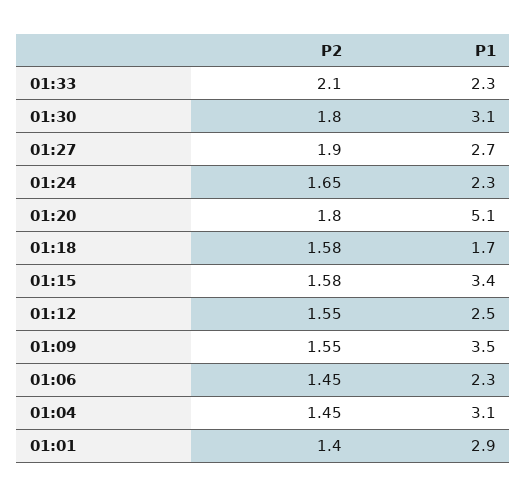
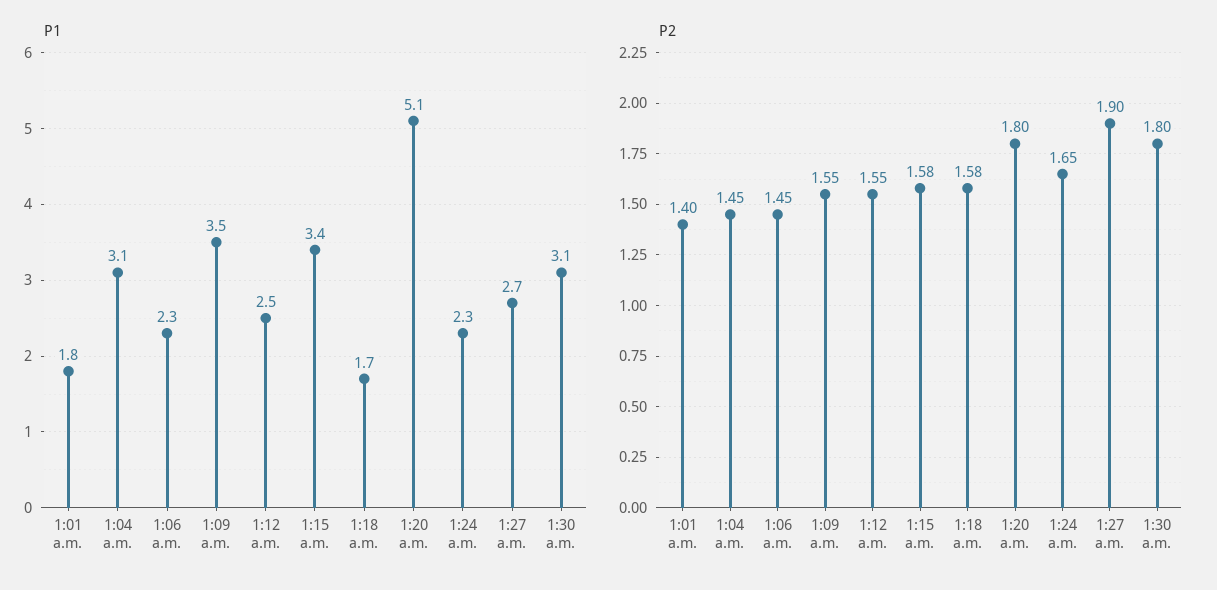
  {
    "P2": {
-     "01:33": 2.1,
      "01:30": 1.8,
      "01:27": 1.9,
      "01:24": 1.65,
      "01:20": 1.8,
      "01:18": 1.58,
      "01:15": 1.58,
      "01:12": 1.55,
      "01:09": 1.55,
      "01:06": 1.45,
      "01:04": 1.45,
      "01:01": 1.4
    },
    "P1": {
-     "01:33": 2.3,
      "01:30": 3.1,
      "01:27": 2.7,
      "01:24": 2.3,
      "01:20": 5.1,
      "01:18": 1.7,
      "01:15": 3.4,
      "01:12": 2.5,
      "01:09": 3.5,
      "01:06": 2.3,
      "01:04": 3.1,
-     "01:01": 2.9
+     "01:01": 1.8
    }
  }

